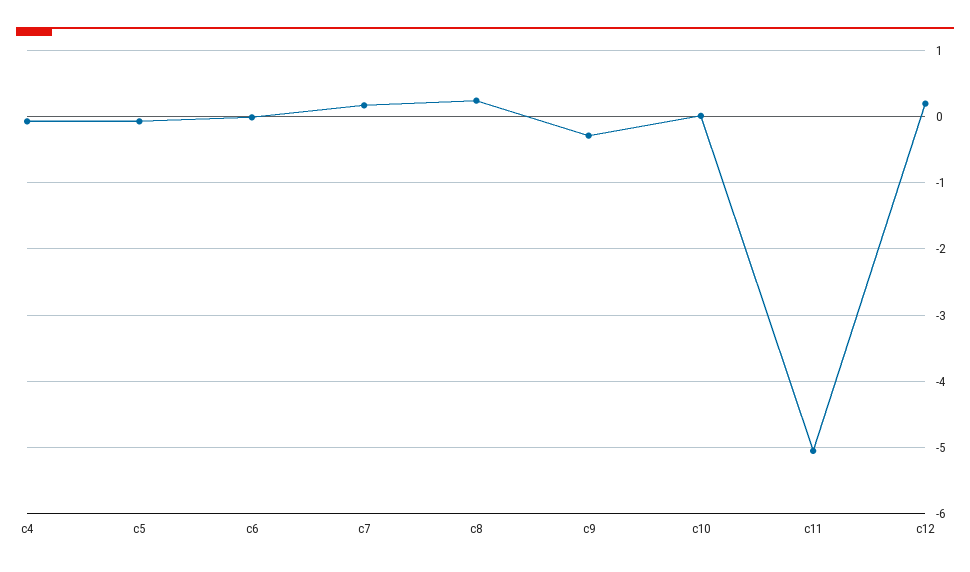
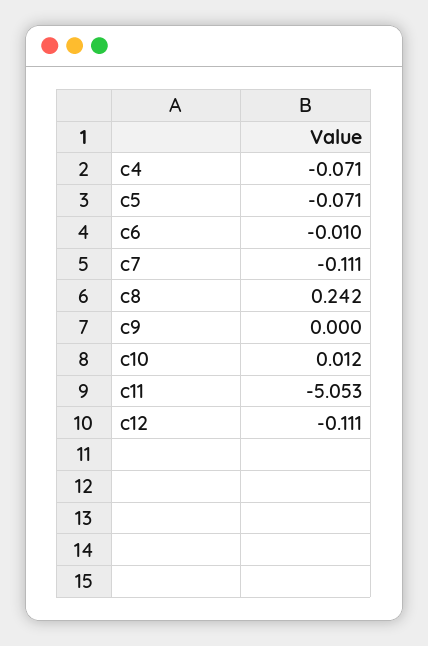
  {
    "c4": -0.071,
    "c5": -0.071,
    "c6": -0.01,
-   "c7": 0.2,
+   "c7": -0.111,
    "c8": 0.242,
-   "c9": -0.3,
+   "c9": 0,
    "c10": 0.012,
    "c11": -5.053,
-   "c12": 0.2
+   "c12": -0.111
  }

